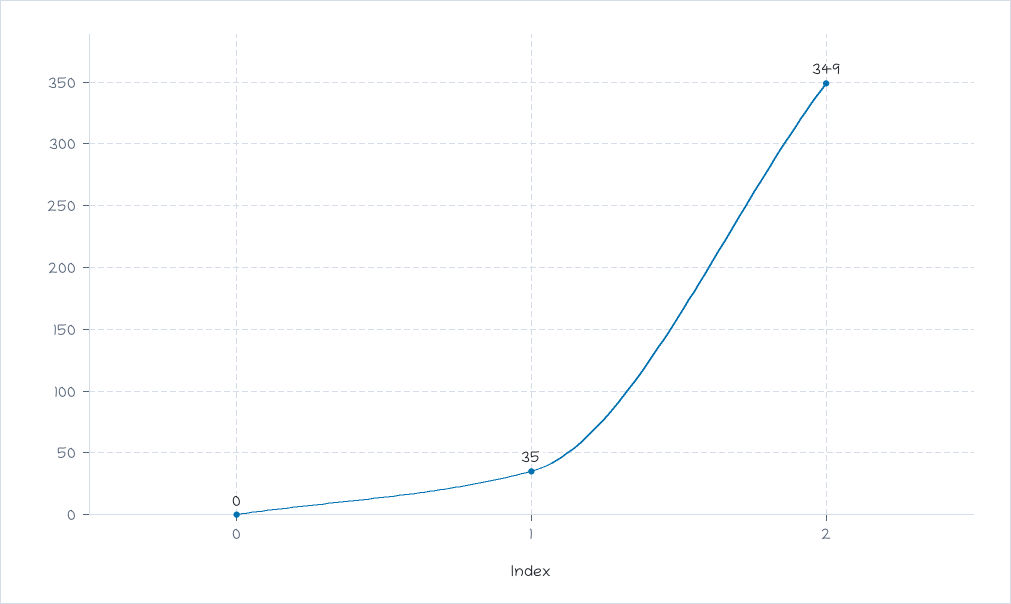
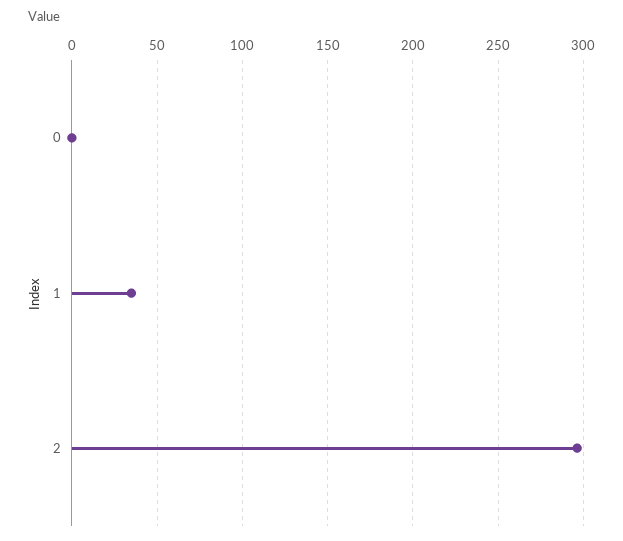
  {
    "0": 0,
    "1": 35,
-   "2": 349
+   "2": 295
  }

